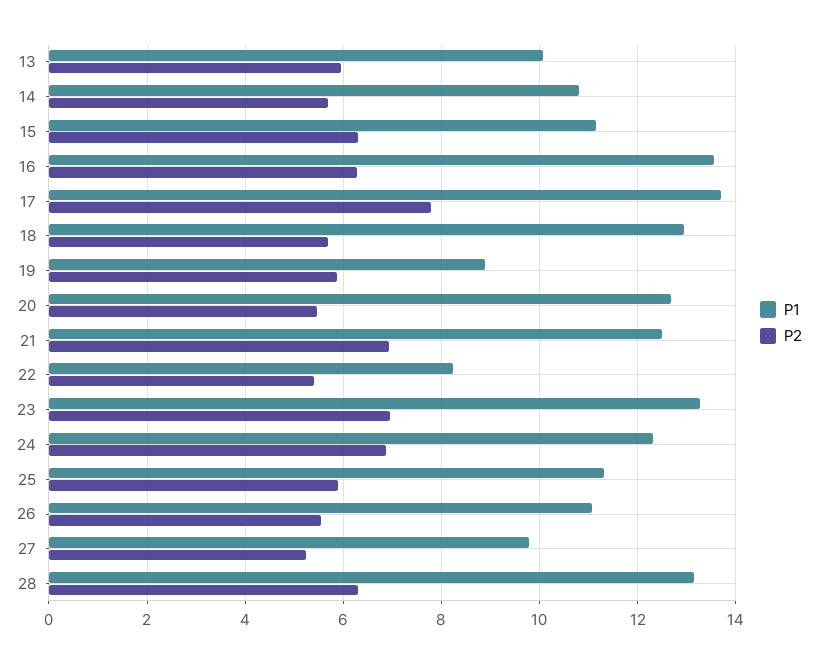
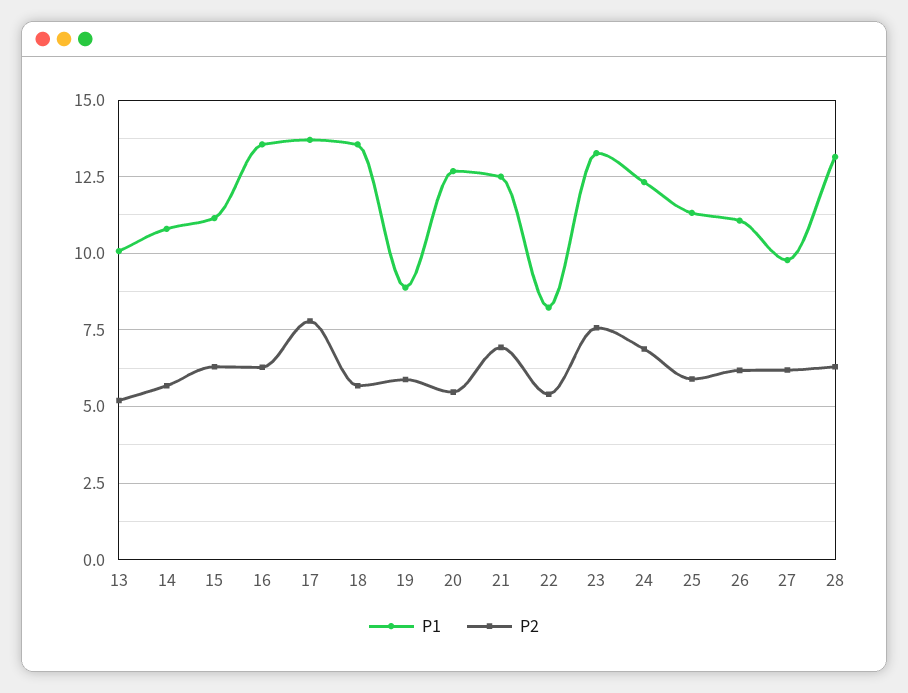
  {
    "P1": {
      "13": 10,
      "14": 10.8,
      "15": 11.2,
      "16": 13.6,
      "17": 13.8,
-     "18": 13,
+     "18": 13.5,
      "19": 8.8,
      "20": 12.6,
      "21": 12.6,
      "22": 8.2,
      "23": 13.2,
      "24": 12.4,
      "25": 11.4,
      "26": 11,
      "27": 9.8,
      "28": 13.2
    },
    "P2": {
-     "13": 6,
+     "13": 5.25,
      "14": 5.6,
      "15": 6.4,
      "16": 6.2,
      "17": 7.8,
      "18": 5.6,
      "19": 5.8,
      "20": 5.4,
      "21": 7,
      "22": 5.4,
-     "23": 7,
+     "23": 7.5,
      "24": 6.8,
      "25": 6,
-     "26": 5.6,
+     "26": 6.25,
-     "27": 5.2,
+     "27": 6.25,
      "28": 6.4
    }
  }

